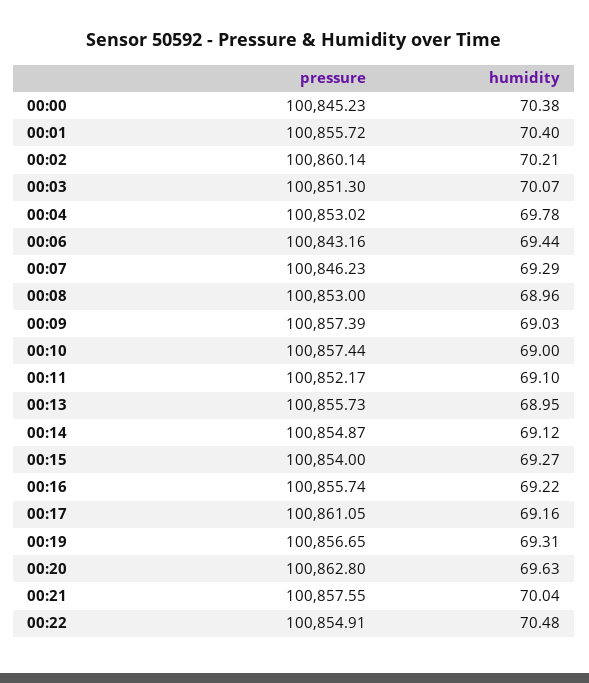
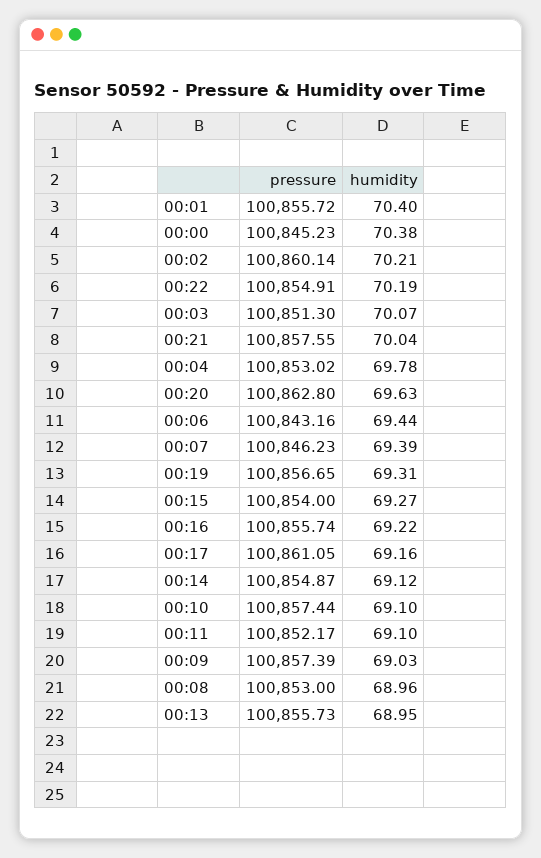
  {
    "pressure": {
      "00:00": 100845.23,
      "00:01": 100855.72,
      "00:02": 100860.14,
      "00:03": 100851.3,
      "00:04": 100853.02,
      "00:06": 100843.16,
      "00:07": 100846.23,
      "00:08": 100853,
      "00:09": 100857.39,
      "00:10": 100857.44,
      "00:11": 100852.17,
      "00:13": 100855.73,
      "00:14": 100854.87,
      "00:15": 100854,
      "00:16": 100855.74,
      "00:17": 100861.05,
      "00:19": 100856.65,
      "00:20": 100862.8,
      "00:21": 100857.55,
      "00:22": 100854.91
    },
    "humidity": {
      "00:00": 70.38,
      "00:01": 70.4,
      "00:02": 70.21,
      "00:03": 70.07,
      "00:04": 69.78,
      "00:06": 69.44,
-     "00:07": 69.29,
+     "00:07": 69.39,
      "00:08": 68.96,
      "00:09": 69.03,
-     "00:10": 69,
+     "00:10": 69.1,
      "00:11": 69.1,
      "00:13": 68.95,
      "00:14": 69.12,
      "00:15": 69.27,
      "00:16": 69.22,
      "00:17": 69.16,
      "00:19": 69.31,
      "00:20": 69.63,
      "00:21": 70.04,
-     "00:22": 70.48
+     "00:22": 70.19
    }
  }

